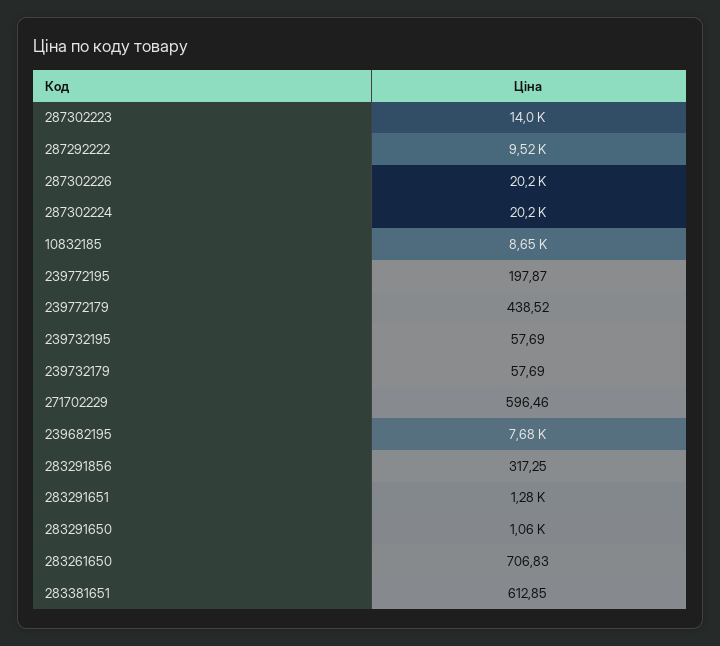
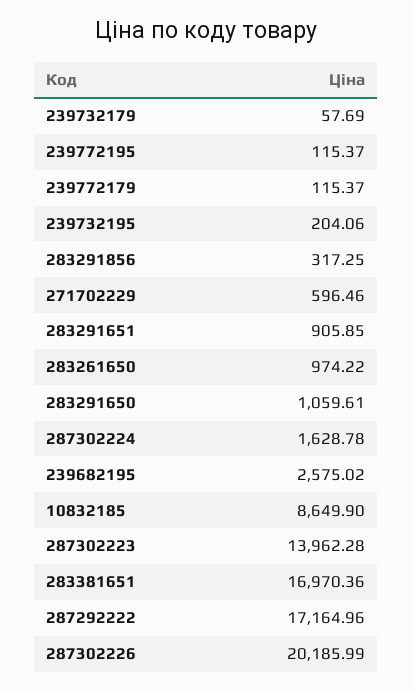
  {
    "287302223": 13962.28,
-   "287292222": 9520,
+   "287292222": 17164.96,
    "287302226": 20185.99,
-   "287302224": 20200,
+   "287302224": 1628.78,
    "10832185": 8649.9,
-   "239772195": 197.87,
+   "239772195": 115.37,
-   "239772179": 438.52,
+   "239772179": 115.37,
-   "239732195": 57.69,
+   "239732195": 204.06,
    "239732179": 57.69,
    "271702229": 596.46,
-   "239682195": 7680,
+   "239682195": 2575.02,
    "283291856": 317.25,
-   "283291651": 1280,
+   "283291651": 905.85,
    "283291650": 1059.61,
-   "283261650": 706.83,
+   "283261650": 974.22,
-   "283381651": 612.85
+   "283381651": 16970.36
  }

